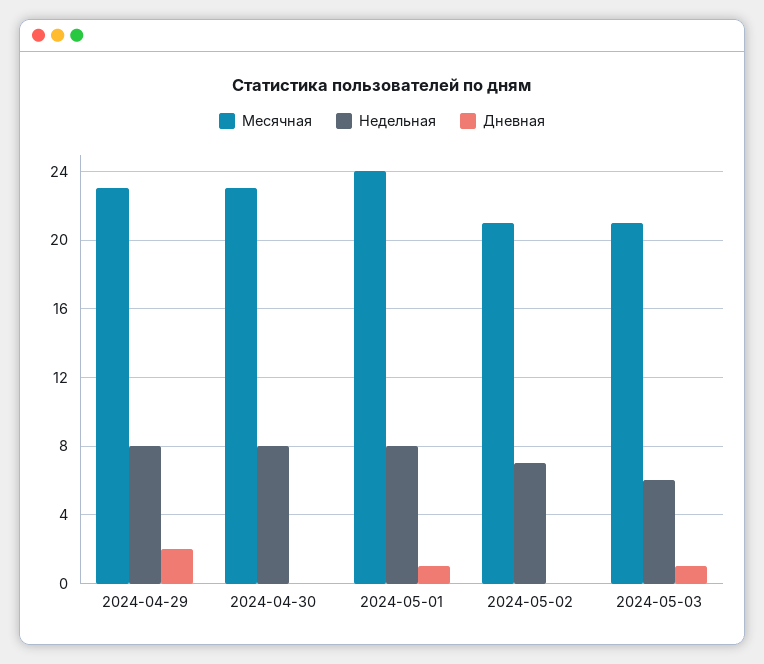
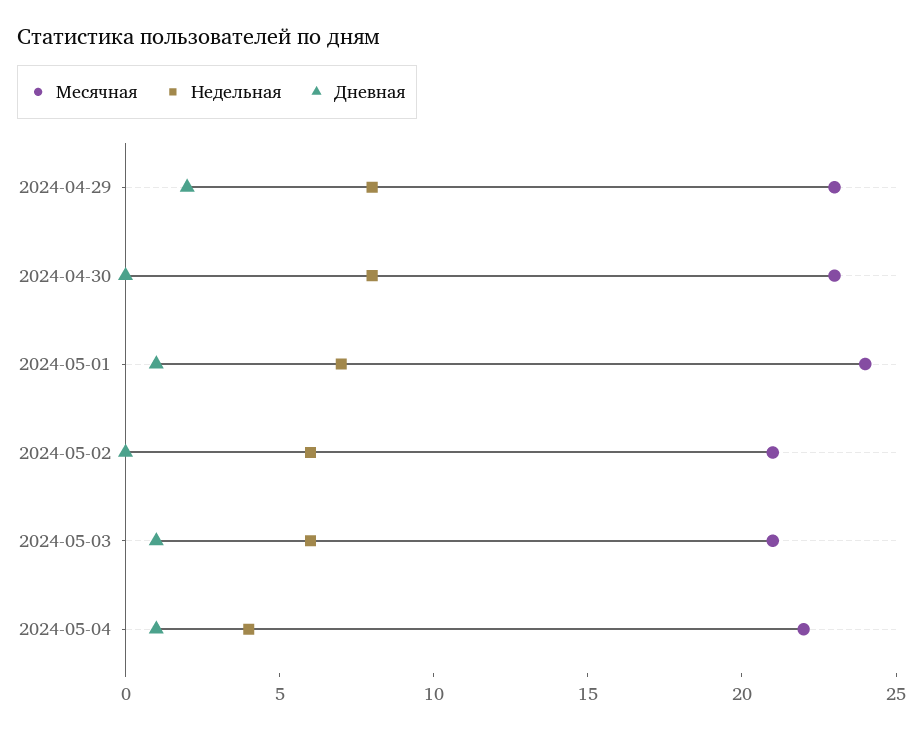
  {
    "Месячная": {
      "2024-04-29": 23,
      "2024-04-30": 23,
      "2024-05-01": 24,
      "2024-05-02": 21,
-     "2024-05-03": 21
+     "2024-05-03": 21,
+     "2024-05-04": 22
    },
    "Недельная": {
      "2024-04-29": 8,
      "2024-04-30": 8,
-     "2024-05-01": 8,
+     "2024-05-01": 7,
-     "2024-05-02": 7,
+     "2024-05-02": 6,
-     "2024-05-03": 6
+     "2024-05-03": 6,
+     "2024-05-04": 4
    },
    "Дневная": {
      "2024-04-29": 2,
      "2024-04-30": 0,
      "2024-05-01": 1,
      "2024-05-02": 0,
-     "2024-05-03": 1
+     "2024-05-03": 1,
+     "2024-05-04": 1
    }
  }

